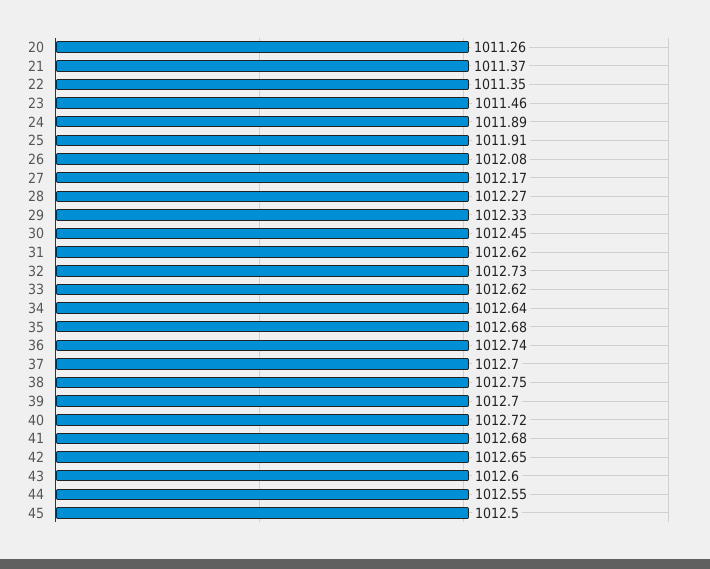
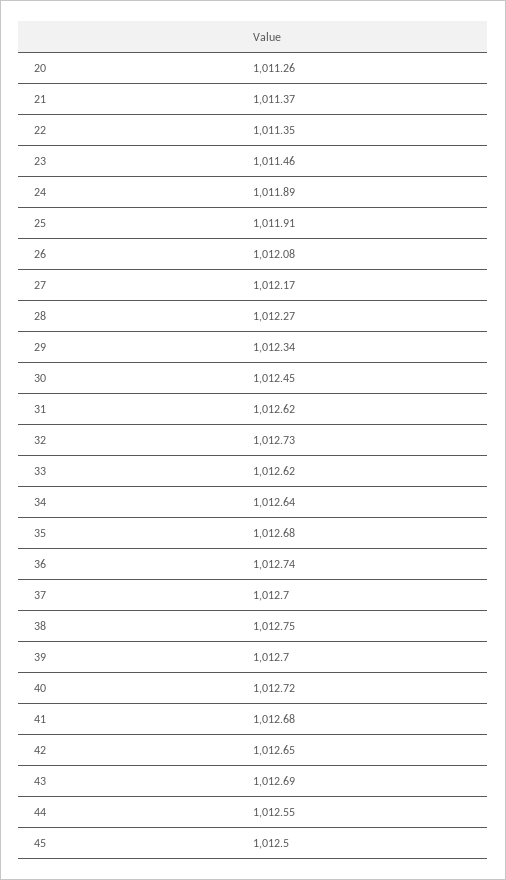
  {
    "20": 1011.26,
    "21": 1011.37,
    "22": 1011.35,
    "23": 1011.46,
    "24": 1011.89,
    "25": 1011.91,
    "26": 1012.08,
    "27": 1012.17,
    "28": 1012.27,
-   "29": 1012.33,
+   "29": 1012.34,
    "30": 1012.45,
    "31": 1012.62,
    "32": 1012.73,
    "33": 1012.62,
    "34": 1012.64,
    "35": 1012.68,
    "36": 1012.74,
    "37": 1012.7,
    "38": 1012.75,
    "39": 1012.7,
    "40": 1012.72,
    "41": 1012.68,
    "42": 1012.65,
-   "43": 1012.6,
+   "43": 1012.69,
    "44": 1012.55,
    "45": 1012.5
  }

